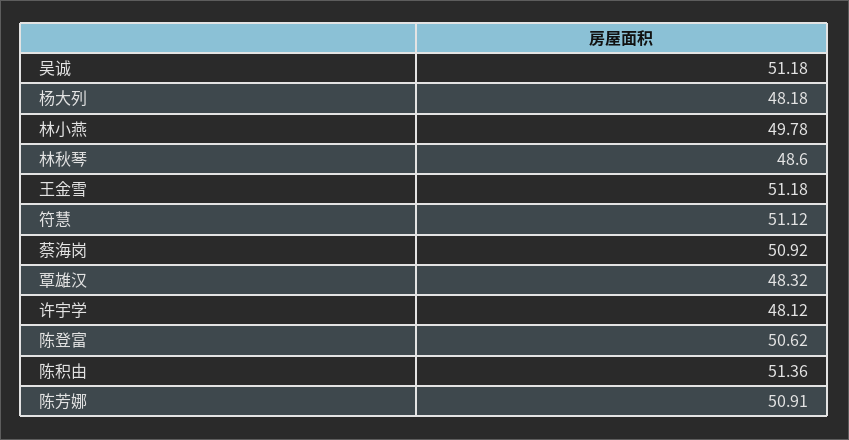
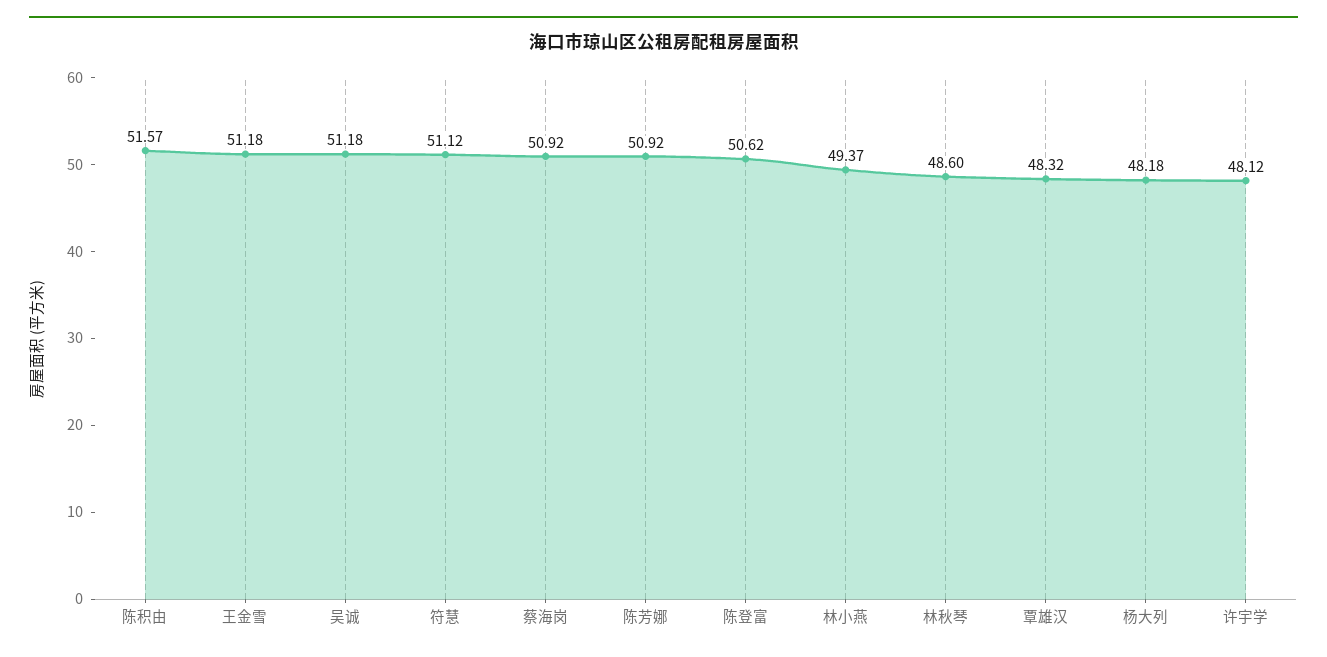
  {
    "吴诚": 51.18,
    "杨大列": 48.18,
-   "林小燕": 49.78,
+   "林小燕": 49.37,
    "林秋琴": 48.6,
    "王金雪": 51.18,
    "符慧": 51.12,
    "蔡海岗": 50.92,
    "覃雄汉": 48.32,
    "许宇学": 48.12,
    "陈登富": 50.62,
-   "陈积由": 51.36,
+   "陈积由": 51.57,
-   "陈芳娜": 50.91
+   "陈芳娜": 50.92
  }

